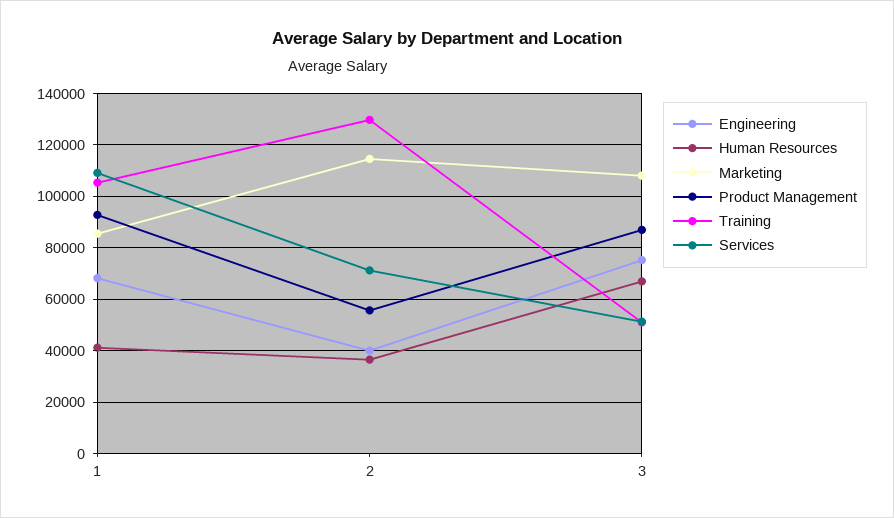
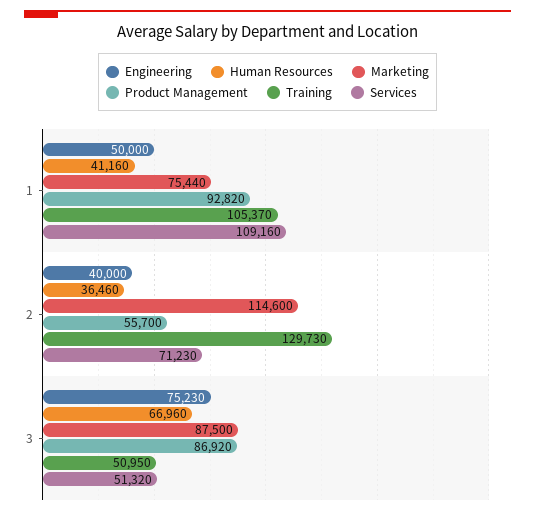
  {
    "Engineering": {
-     "1": 67500,
+     "1": 50000,
      "2": 40000,
      "3": 75230
    },
    "Human Resources": {
      "1": 41160,
      "2": 36460,
      "3": 66960
    },
    "Marketing": {
-     "1": 85000,
+     "1": 75440,
      "2": 114600,
-     "3": 107500
+     "3": 87500
    },
    "Product Management": {
      "1": 92820,
      "2": 55700,
      "3": 86920
    },
    "Training": {
      "1": 105370,
      "2": 129730,
      "3": 50950
    },
    "Services": {
      "1": 109160,
      "2": 71230,
      "3": 51320
    }
  }

